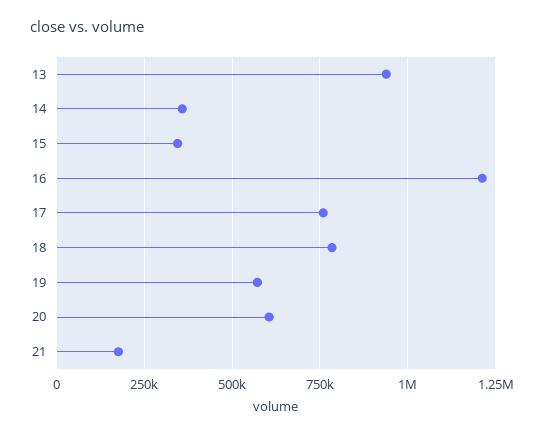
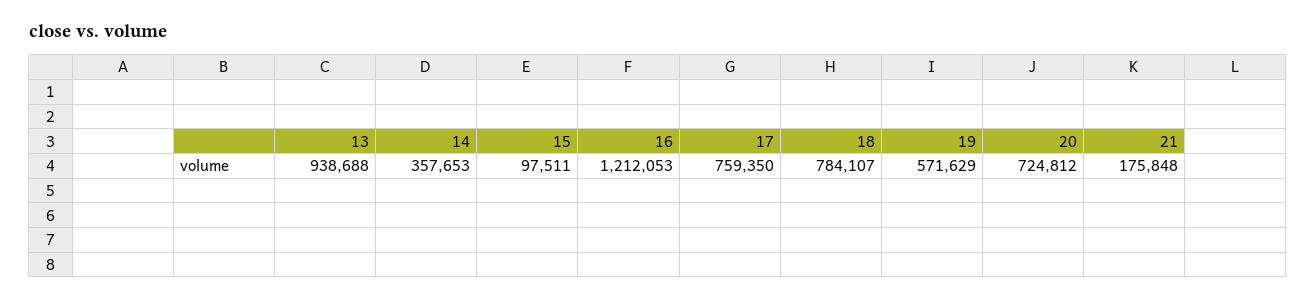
  {
    "13": 938688,
    "14": 357653,
-   "15": 350000,
+   "15": 97511,
    "16": 1212053,
    "17": 759350,
    "18": 784107,
    "19": 571629,
-   "20": 600000,
+   "20": 724812,
    "21": 175848
  }

